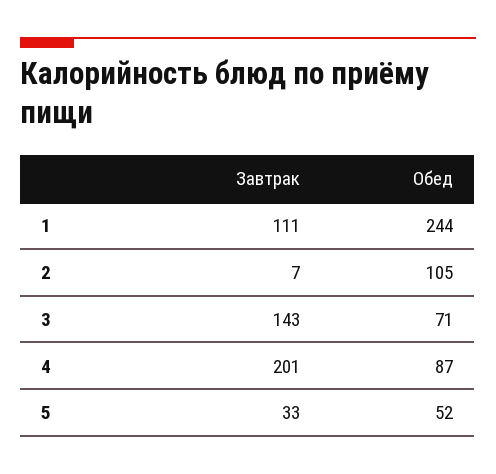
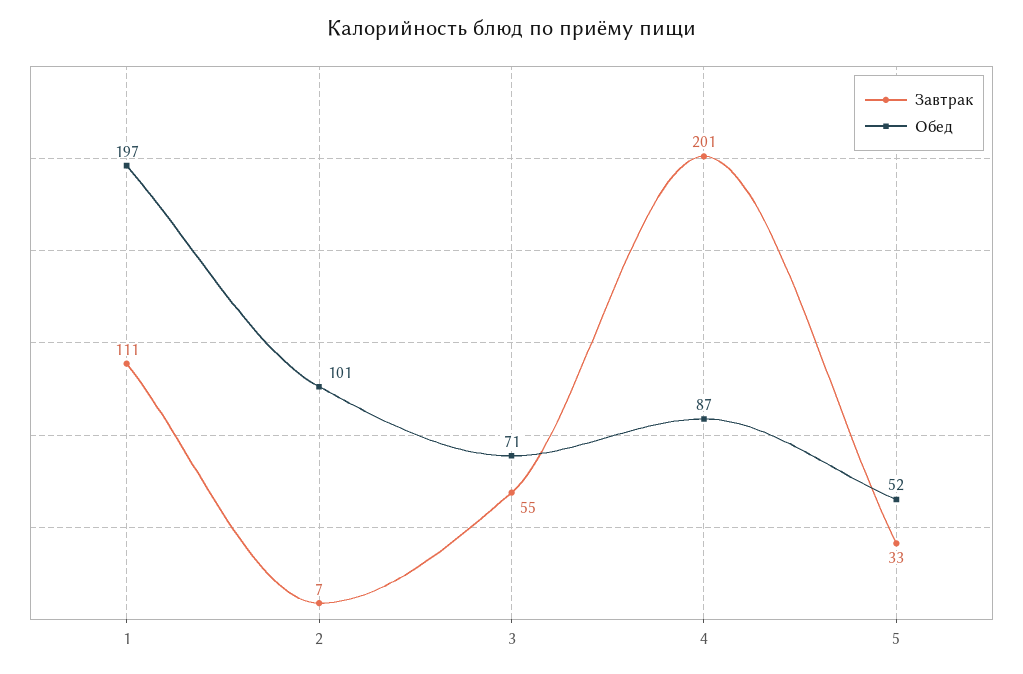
  {
    "Завтрак": {
      "1": 111,
      "2": 7,
-     "3": 143,
+     "3": 55,
      "4": 201,
      "5": 33
    },
    "Обед": {
-     "1": 244,
+     "1": 197,
-     "2": 105,
+     "2": 101,
      "3": 71,
      "4": 87,
      "5": 52
    }
  }

